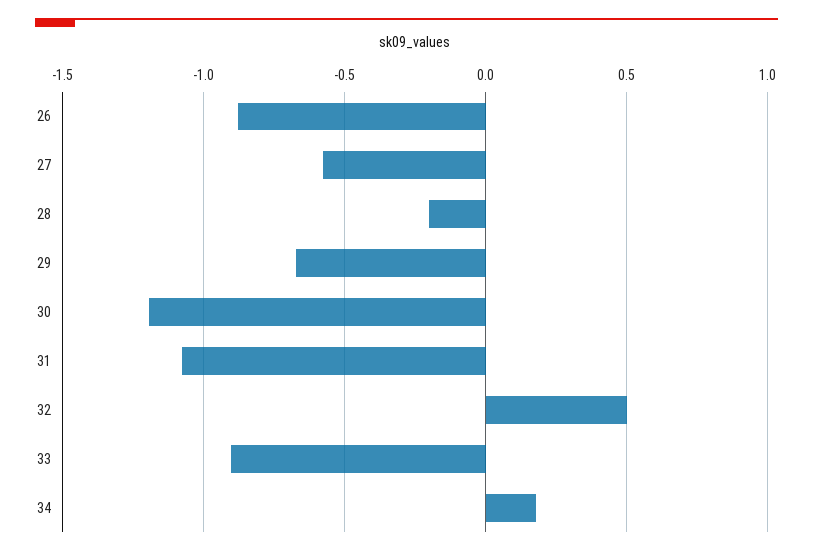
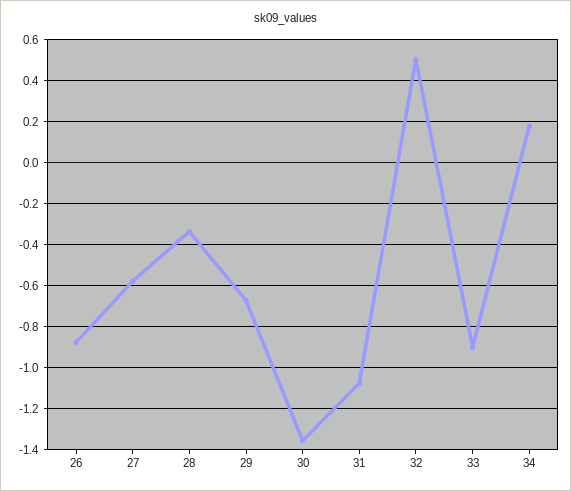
  {
    "26": -0.9,
    "27": -0.6,
-   "28": -0.2,
+   "28": -0.35,
    "29": -0.65,
-   "30": -1.2,
+   "30": -1.35,
    "31": -1.1,
    "32": 0.5,
    "33": -0.9,
    "34": 0.2
  }

